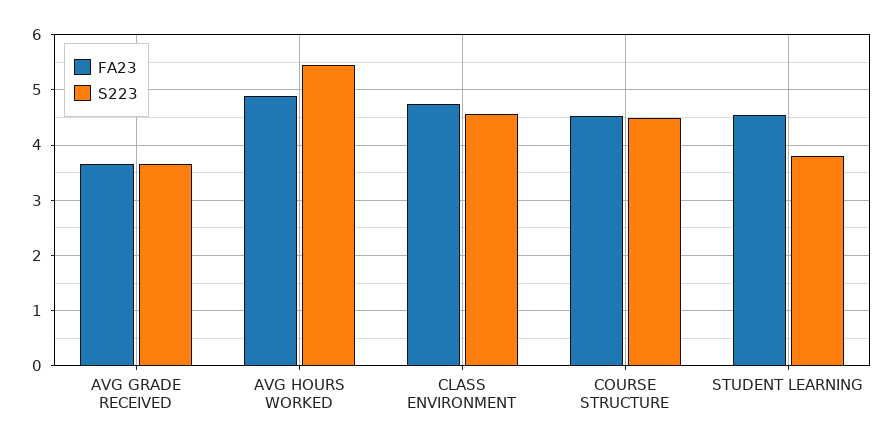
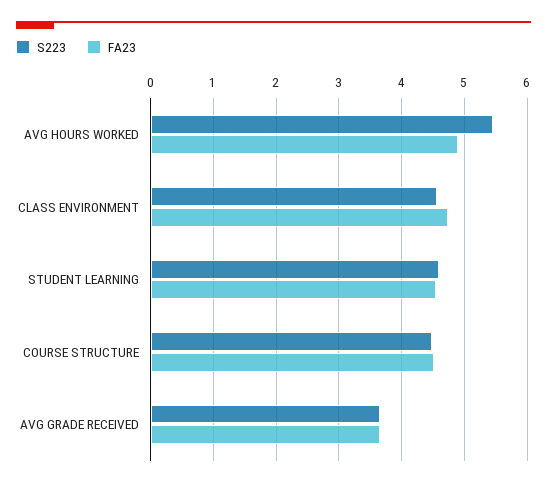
  {
    "FA23": {
      "AVG GRADE RECEIVED": 3.7,
      "AVG HOURS WORKED": 4.9,
      "CLASS ENVIRONMENT": 4.7,
      "COURSE STRUCTURE": 4.5,
      "STUDENT LEARNING": 4.6
    },
    "S223": {
      "AVG GRADE RECEIVED": 3.7,
      "AVG HOURS WORKED": 5.5,
      "CLASS ENVIRONMENT": 4.6,
      "COURSE STRUCTURE": 4.5,
-     "STUDENT LEARNING": 3.8
+     "STUDENT LEARNING": 4.6
    }
  }

